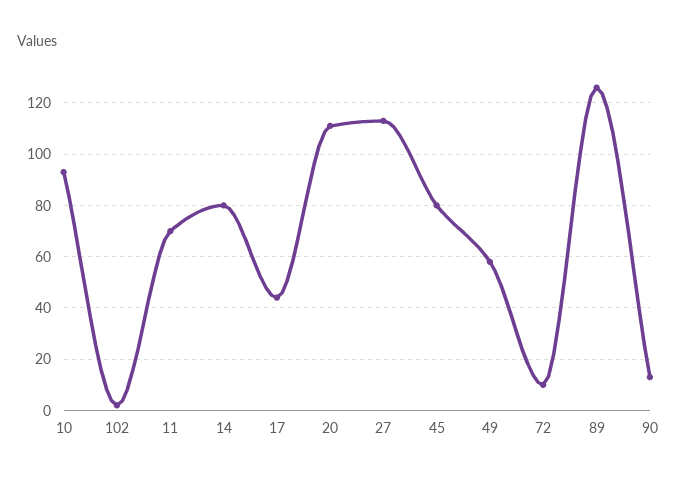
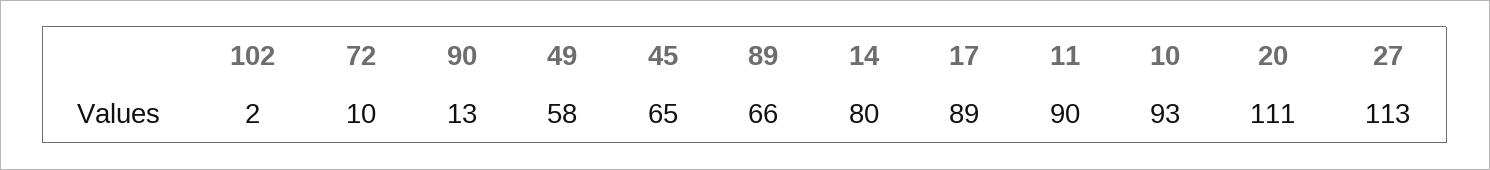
  {
    "10": 93,
    "102": 2,
-   "11": 70,
+   "11": 90,
    "14": 80,
-   "17": 45,
+   "17": 89,
    "20": 111,
    "27": 113,
-   "45": 80,
+   "45": 65,
    "49": 58,
    "72": 10,
-   "89": 125,
+   "89": 66,
    "90": 13
  }

